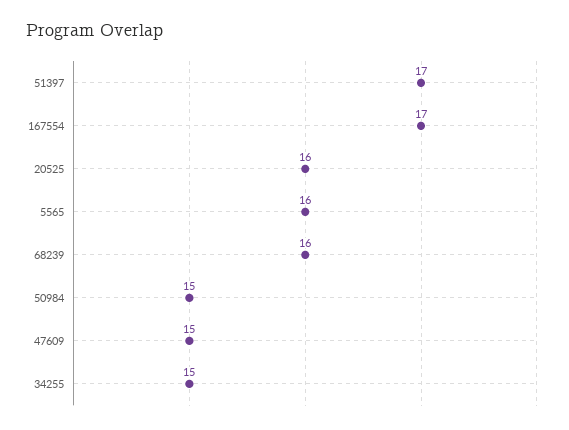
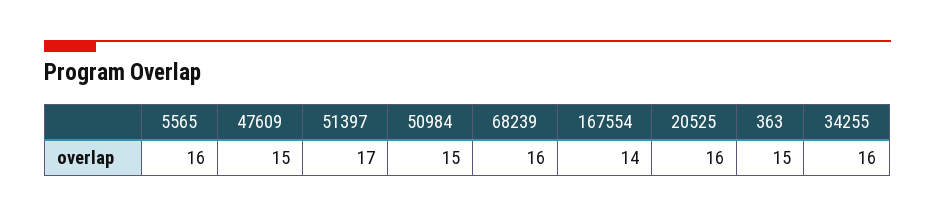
  {
    "51397": 17,
-   "167554": 17,
+   "167554": 14,
    "20525": 16,
    "5565": 16,
    "68239": 16,
    "50984": 15,
    "47609": 15,
-   "34255": 15
+   "34255": 16,
+   "363": 15
  }

